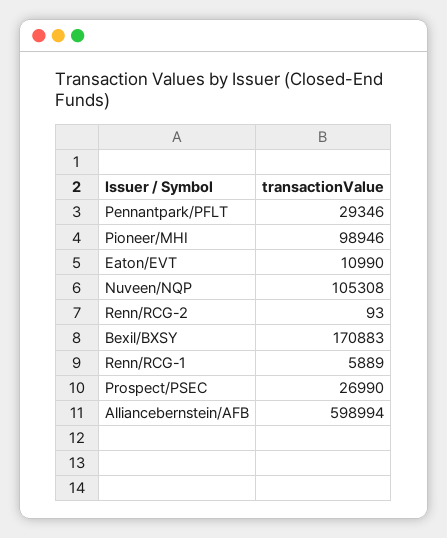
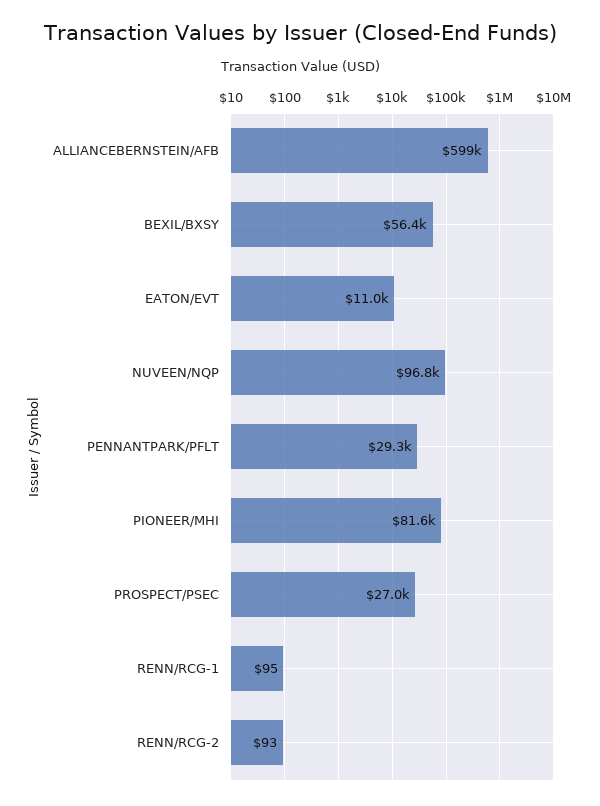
  {
    "Pennantpark/PFLT": 29346,
-   "Pioneer/MHI": 98946,
+   "Pioneer/MHI": 81600,
    "Eaton/EVT": 10990,
-   "Nuveen/NQP": 105308,
+   "Nuveen/NQP": 96800,
    "Renn/RCG-2": 93,
-   "Bexil/BXSY": 170883,
+   "Bexil/BXSY": 56400,
-   "Renn/RCG-1": 5889,
+   "Renn/RCG-1": 95,
    "Prospect/PSEC": 26990,
    "Alliancebernstein/AFB": 598994
  }

